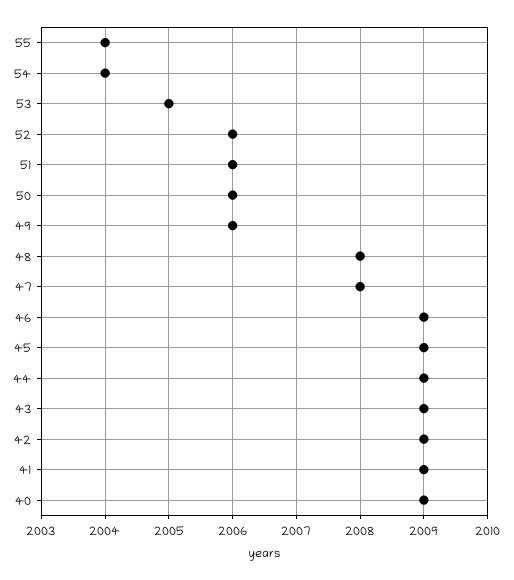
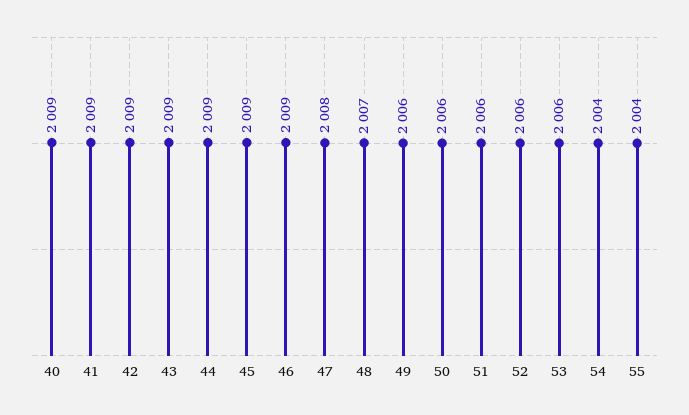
  {
    "55": 2004,
    "54": 2004,
-   "53": 2005,
+   "53": 2006,
    "52": 2006,
    "51": 2006,
    "50": 2006,
    "49": 2006,
-   "48": 2008,
+   "48": 2007,
    "47": 2008,
    "46": 2009,
    "45": 2009,
    "44": 2009,
    "43": 2009,
    "42": 2009,
    "41": 2009,
    "40": 2009
  }

